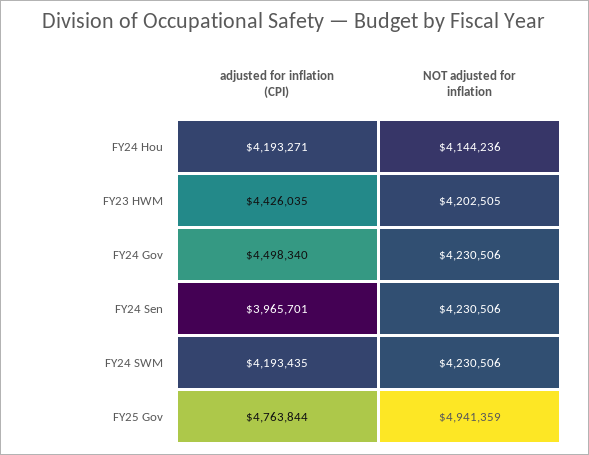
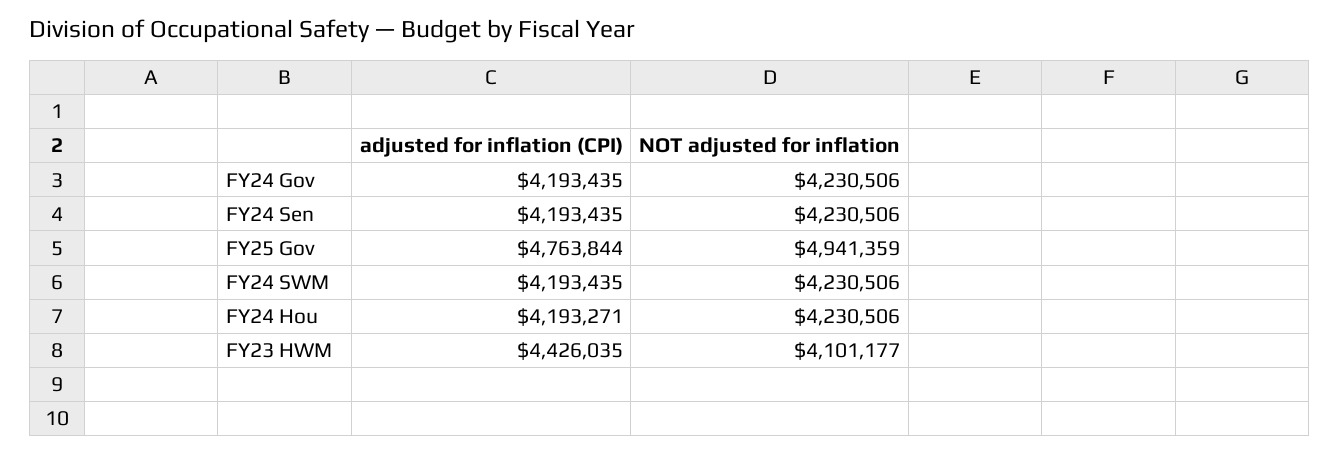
  {
    "adjusted for inflation (CPI)": {
      "FY24 Hou": 4193271,
      "FY23 HWM": 4426035,
-     "FY24 Gov": 4498340,
+     "FY24 Gov": 4193435,
-     "FY24 Sen": 3965701,
+     "FY24 Sen": 4193435,
      "FY24 SWM": 4193435,
      "FY25 Gov": 4763844
    },
    "NOT adjusted for inflation": {
-     "FY24 Hou": 4144236,
+     "FY24 Hou": 4230506,
-     "FY23 HWM": 4202505,
+     "FY23 HWM": 4101177,
      "FY24 Gov": 4230506,
      "FY24 Sen": 4230506,
      "FY24 SWM": 4230506,
      "FY25 Gov": 4941359
    }
  }

